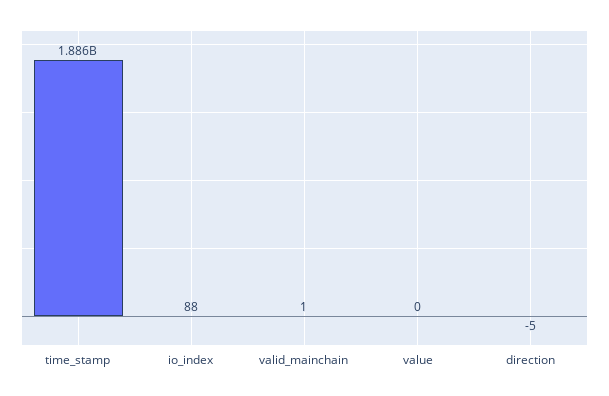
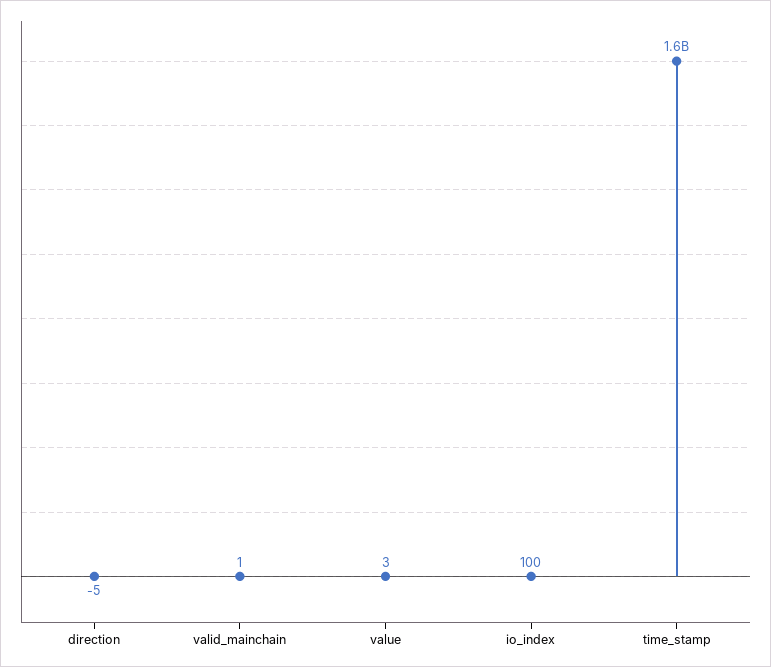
  {
-   "time_stamp": 1886000000,
+   "time_stamp": 1600000000,
-   "io_index": 88,
+   "io_index": 100,
    "valid_mainchain": 1,
-   "value": 0,
+   "value": 3,
    "direction": -5
  }

